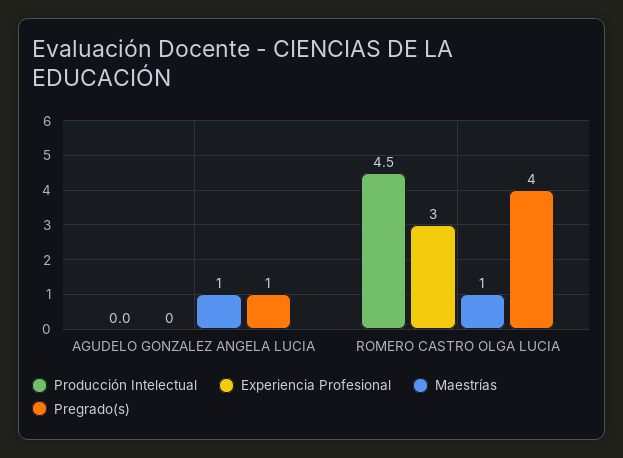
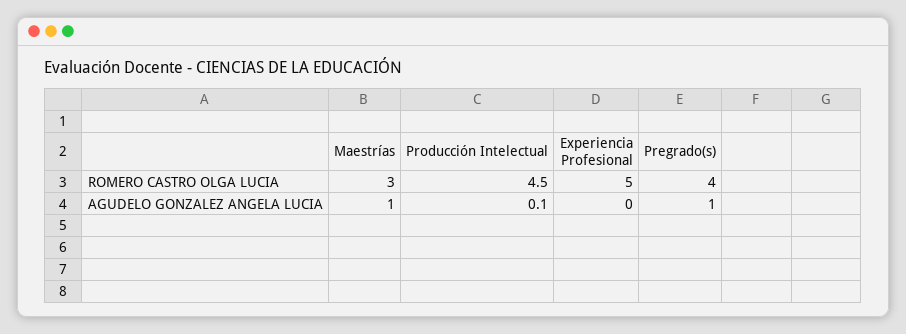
  {
    "Producción Intelectual": {
-     "AGUDELO GONZALEZ ANGELA LUCIA": 0,
+     "AGUDELO GONZALEZ ANGELA LUCIA": 0.1,
      "ROMERO CASTRO OLGA LUCIA": 4.5
    },
    "Experiencia Profesional": {
      "AGUDELO GONZALEZ ANGELA LUCIA": 0,
-     "ROMERO CASTRO OLGA LUCIA": 3
+     "ROMERO CASTRO OLGA LUCIA": 5
    },
    "Maestrías": {
      "AGUDELO GONZALEZ ANGELA LUCIA": 1,
-     "ROMERO CASTRO OLGA LUCIA": 1
+     "ROMERO CASTRO OLGA LUCIA": 3
    },
    "Pregrado(s)": {
      "AGUDELO GONZALEZ ANGELA LUCIA": 1,
      "ROMERO CASTRO OLGA LUCIA": 4
    }
  }

